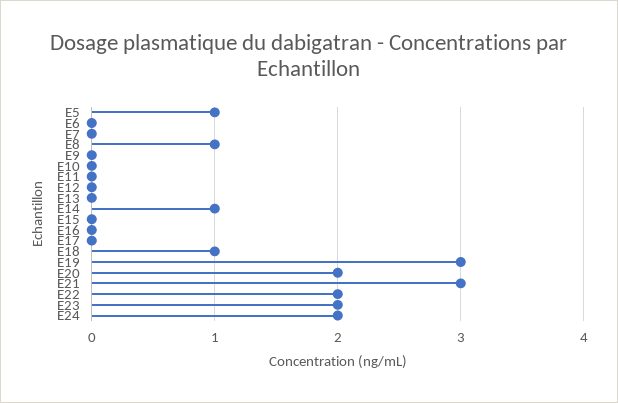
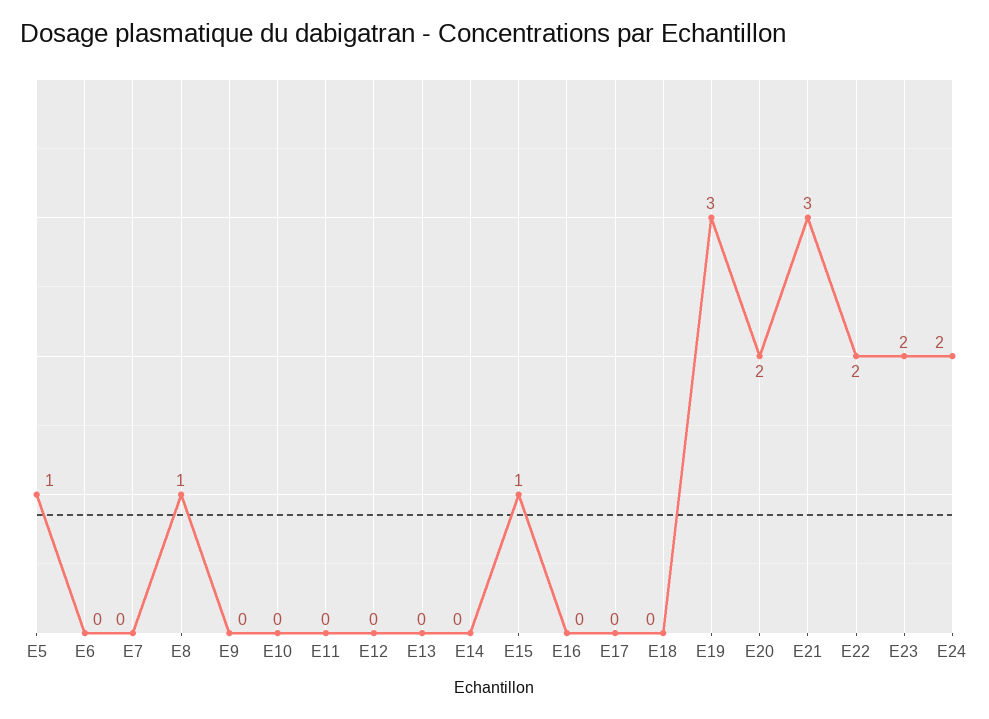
  {
    "E5": 1,
    "E6": 0,
    "E7": 0,
    "E8": 1,
    "E9": 0,
    "E10": 0,
    "E11": 0,
    "E12": 0,
    "E13": 0,
-   "E14": 1,
+   "E14": 0,
-   "E15": 0,
+   "E15": 1,
    "E16": 0,
    "E17": 0,
-   "E18": 1,
+   "E18": 0,
    "E19": 3,
    "E20": 2,
    "E21": 3,
    "E22": 2,
    "E23": 2,
    "E24": 2
  }

